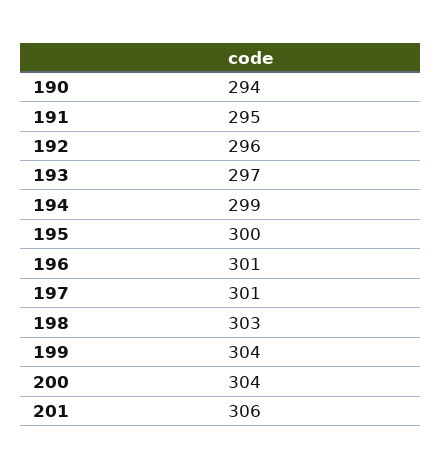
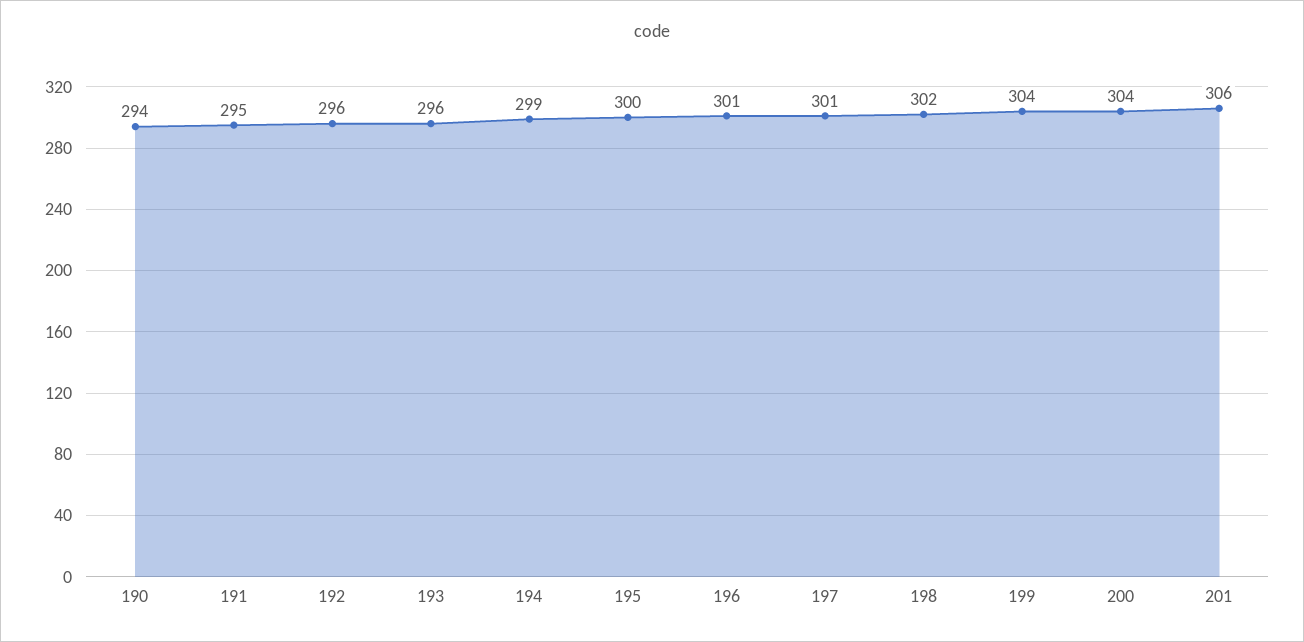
  {
    "190": 294,
    "191": 295,
    "192": 296,
-   "193": 297,
+   "193": 296,
    "194": 299,
    "195": 300,
    "196": 301,
    "197": 301,
-   "198": 303,
+   "198": 302,
    "199": 304,
    "200": 304,
    "201": 306
  }

